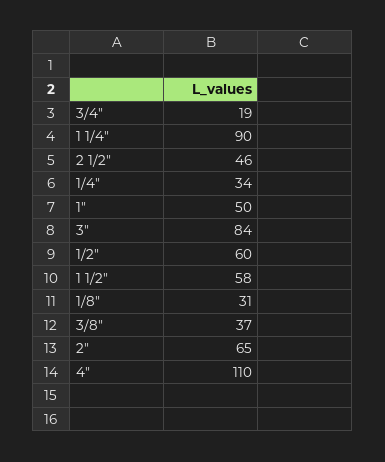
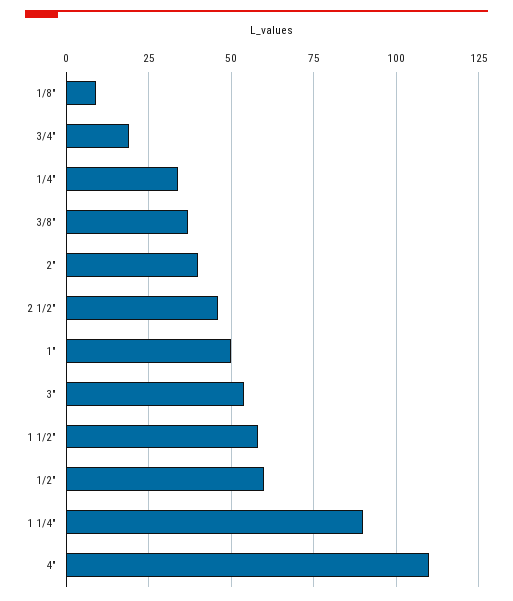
  {
    "3/4\"": 19,
    "1 1/4\"": 90,
    "2 1/2\"": 46,
    "1/4\"": 34,
    "1\"": 50,
-   "3\"": 84,
+   "3\"": 55,
    "1/2\"": 60,
    "1 1/2\"": 58,
-   "1/8\"": 31,
+   "1/8\"": 10,
    "3/8\"": 37,
-   "2\"": 65,
+   "2\"": 40,
    "4\"": 110
  }

